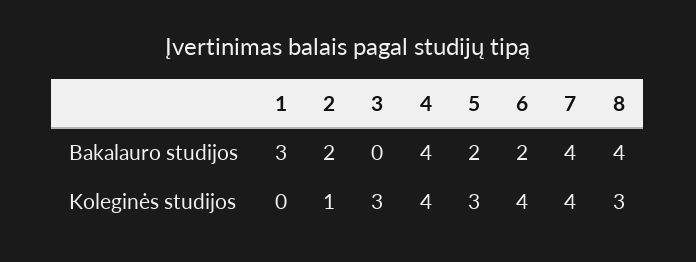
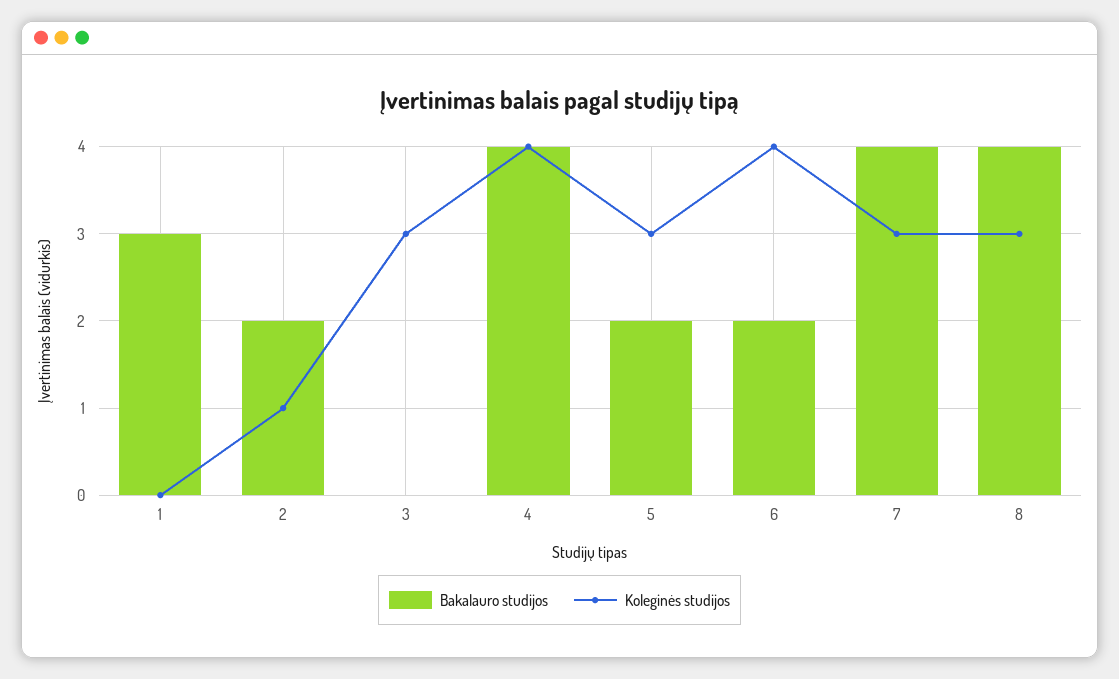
  {
    "Bakalauro studijos": {
      "1": 3,
      "2": 2,
      "3": 0,
      "4": 4,
      "5": 2,
      "6": 2,
      "7": 4,
      "8": 4
    },
    "Koleginės studijos": {
      "1": 0,
      "2": 1,
      "3": 3,
      "4": 4,
      "5": 3,
      "6": 4,
-     "7": 4,
+     "7": 3,
      "8": 3
    }
  }

